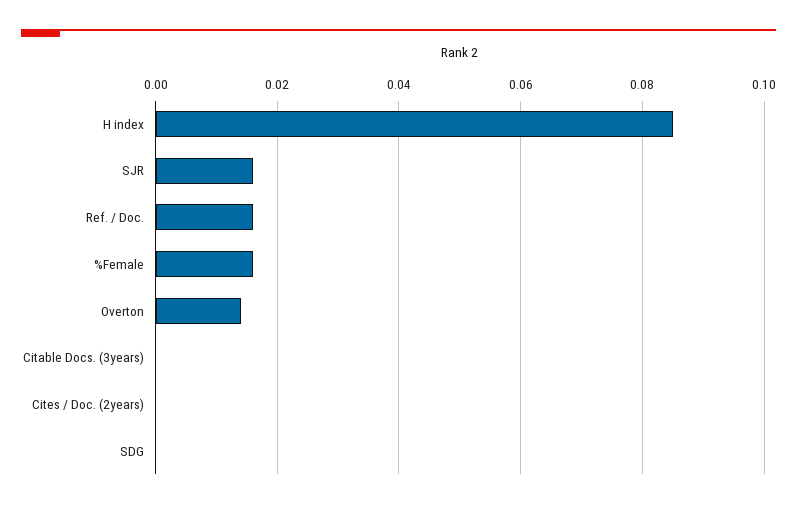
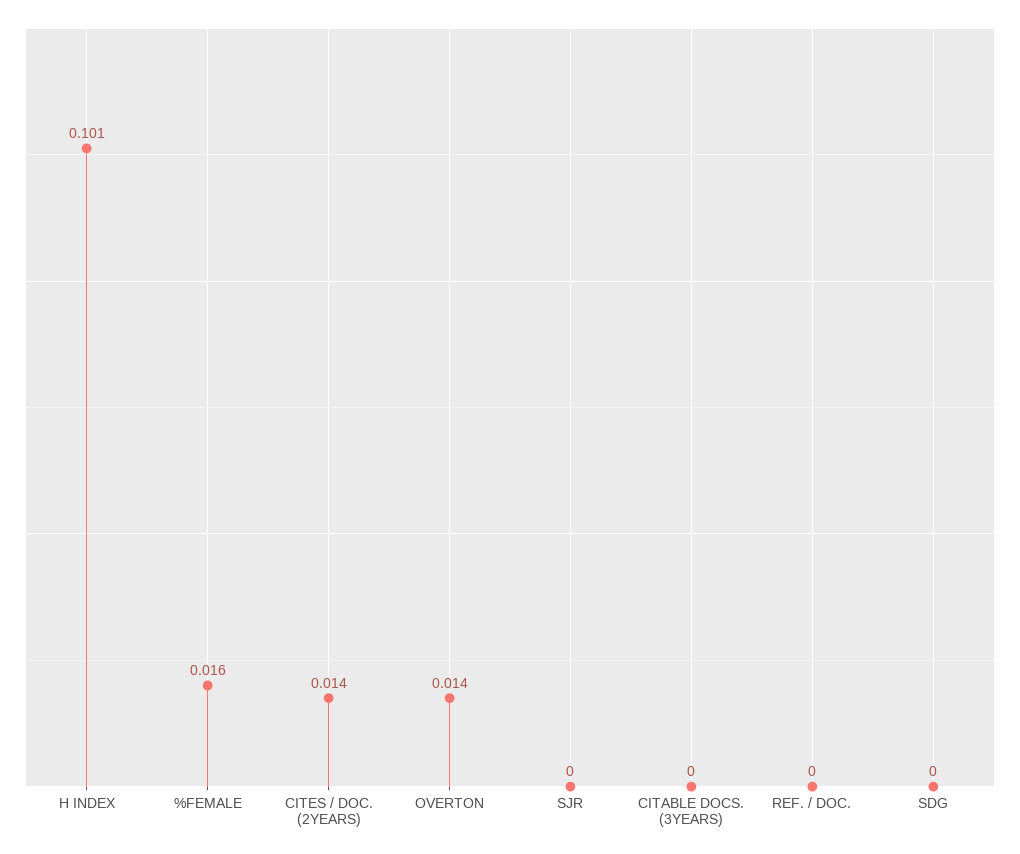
  {
-   "H index": 0.085,
+   "H index": 0.101,
-   "SJR": 0.015,
+   "SJR": 0,
-   "Ref. / Doc.": 0.015,
+   "Ref. / Doc.": 0,
    "%Female": 0.016,
    "Overton": 0.014,
    "Citable Docs. (3years)": 0,
-   "Cites / Doc. (2years)": 0,
+   "Cites / Doc. (2years)": 0.014,
    "SDG": 0
  }

